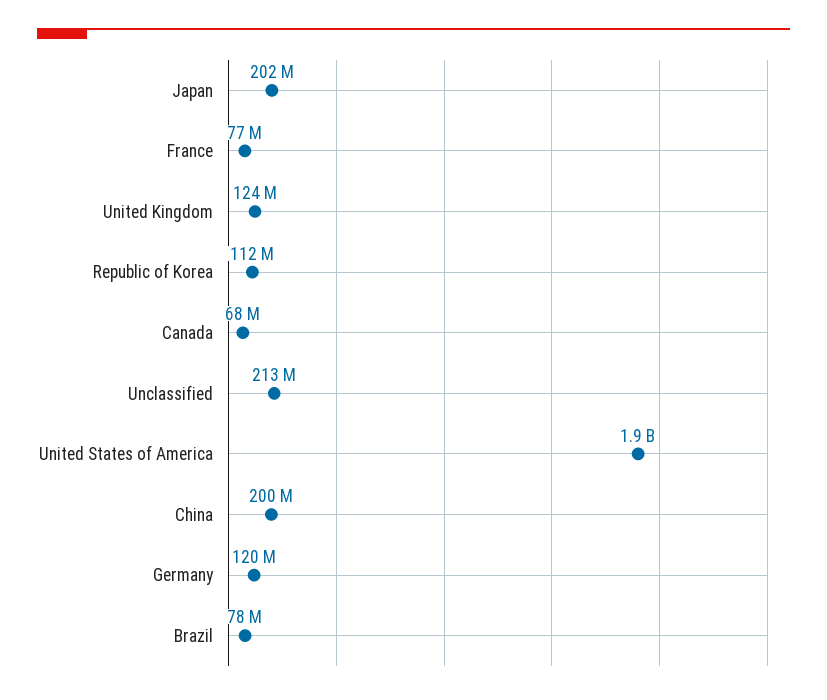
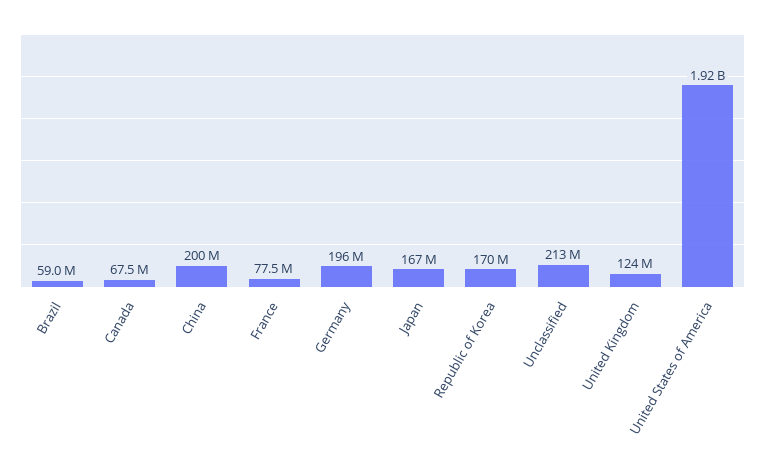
  {
-   "Japan": 202000000,
+   "Japan": 167000000,
    "France": 77500000,
    "United Kingdom": 124000000,
-   "Republic of Korea": 112000000,
+   "Republic of Korea": 170000000,
    "Canada": 67500000,
    "Unclassified": 213000000,
    "United States of America": 1920000000,
    "China": 200000000,
-   "Germany": 120000000,
+   "Germany": 196000000,
-   "Brazil": 78000000
+   "Brazil": 59000000
  }

